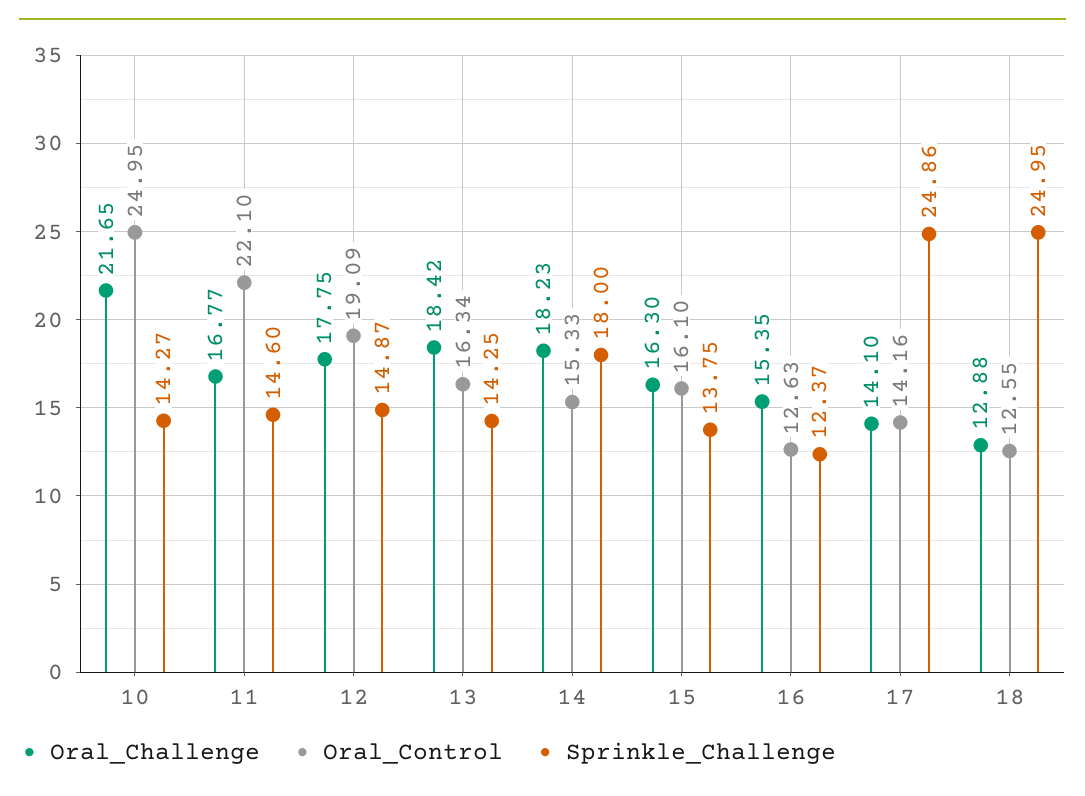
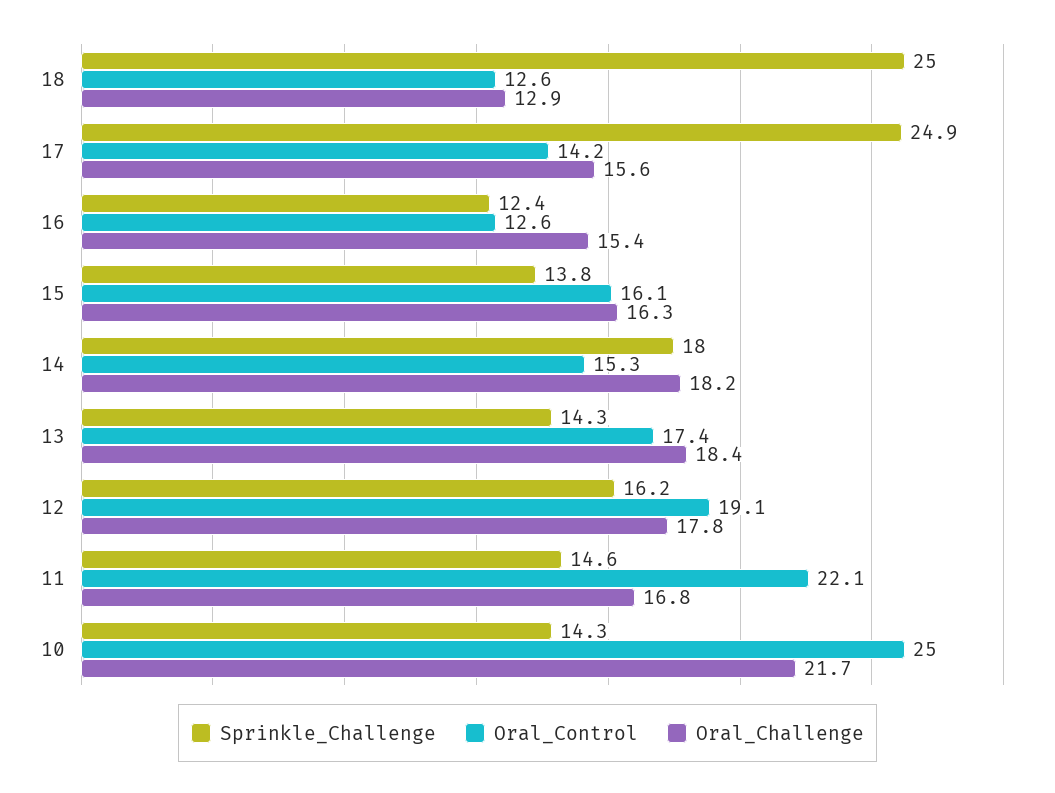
  {
    "Oral_Challenge": {
      "10": 21.65,
      "11": 16.77,
      "12": 17.75,
      "13": 18.42,
      "14": 18.23,
      "15": 16.3,
      "16": 15.35,
-     "17": 14.1,
+     "17": 15.6,
      "18": 12.88
    },
    "Oral_Control": {
      "10": 24.95,
      "11": 22.1,
      "12": 19.09,
-     "13": 16.34,
+     "13": 17.4,
      "14": 15.33,
      "15": 16.1,
      "16": 12.63,
      "17": 14.16,
      "18": 12.55
    },
    "Sprinkle_Challenge": {
      "10": 14.27,
      "11": 14.6,
-     "12": 14.87,
+     "12": 16.2,
      "13": 14.25,
      "14": 18,
      "15": 13.75,
      "16": 12.37,
      "17": 24.86,
      "18": 24.95
    }
  }

